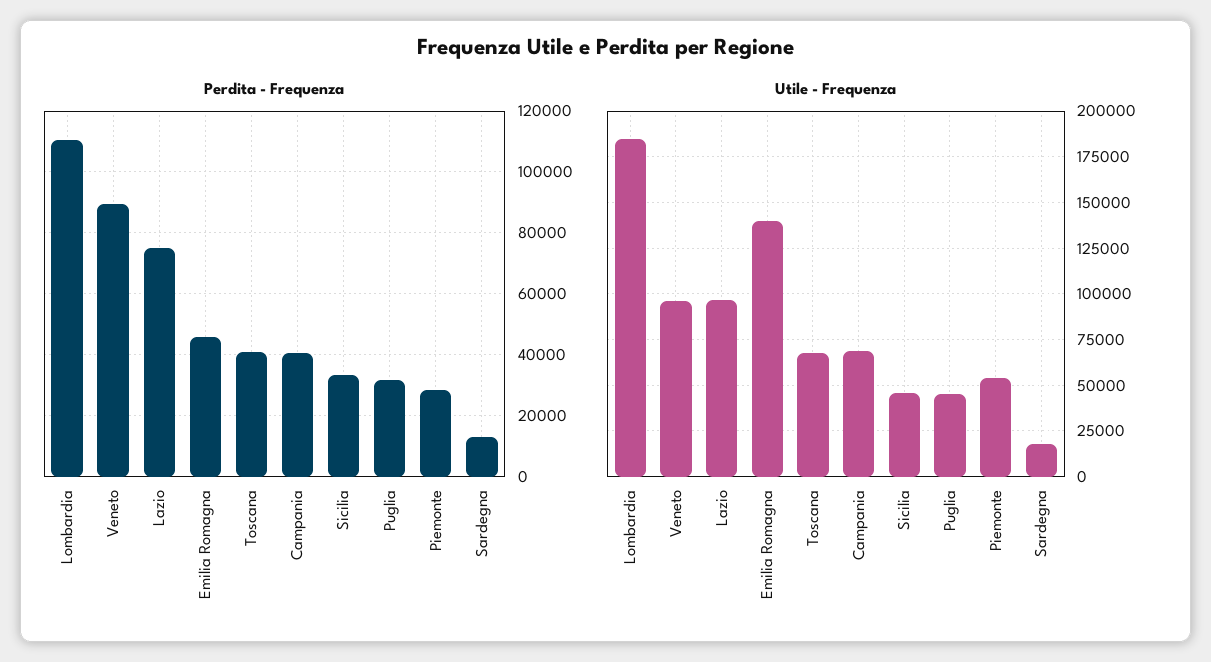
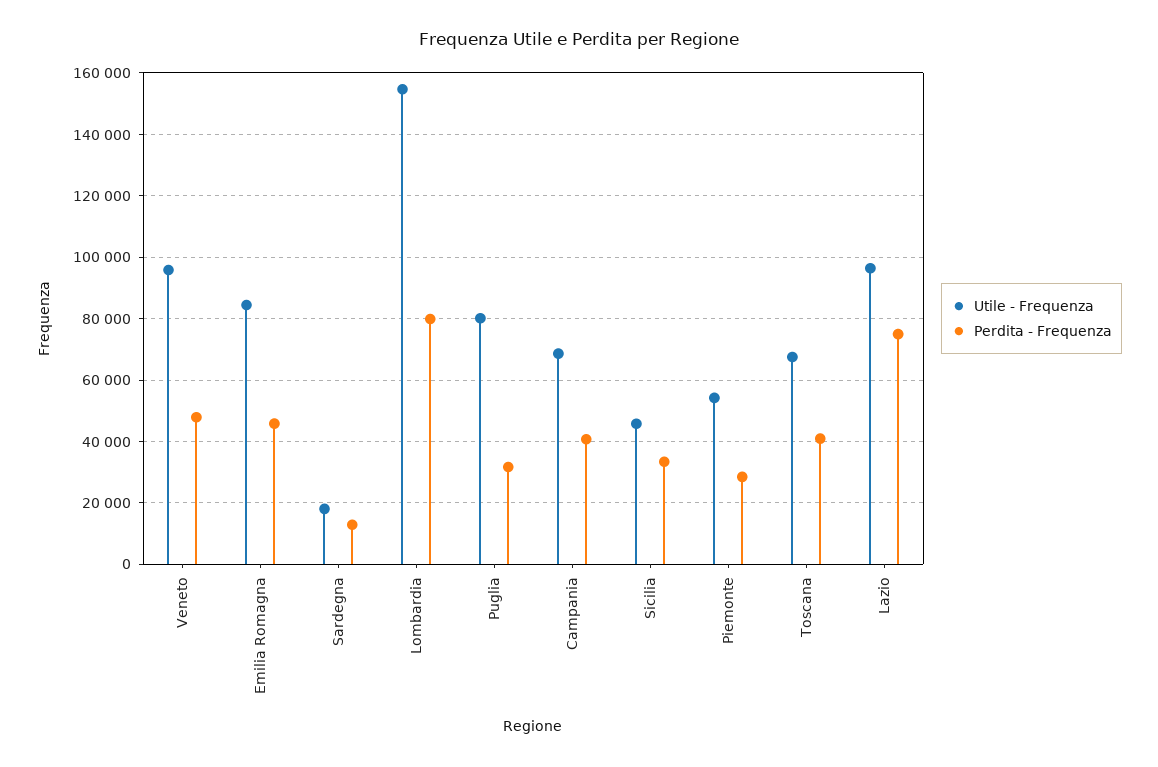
  {
    "Perdita - Frequenza": {
-     "Lombardia": 110000,
+     "Lombardia": 80000,
-     "Veneto": 90000,
+     "Veneto": 48000,
      "Lazio": 74000,
      "Emilia Romagna": 46000,
      "Toscana": 40000,
      "Campania": 40000,
      "Sicilia": 34000,
      "Puglia": 32000,
      "Piemonte": 28000,
      "Sardegna": 12000
    },
    "Utile - Frequenza": {
-     "Lombardia": 185000,
+     "Lombardia": 154000,
      "Veneto": 96000,
      "Lazio": 96000,
-     "Emilia Romagna": 140000,
+     "Emilia Romagna": 84000,
      "Toscana": 68000,
      "Campania": 68000,
      "Sicilia": 46000,
-     "Puglia": 45000,
+     "Puglia": 80000,
      "Piemonte": 54000,
      "Sardegna": 18000
    }
  }

